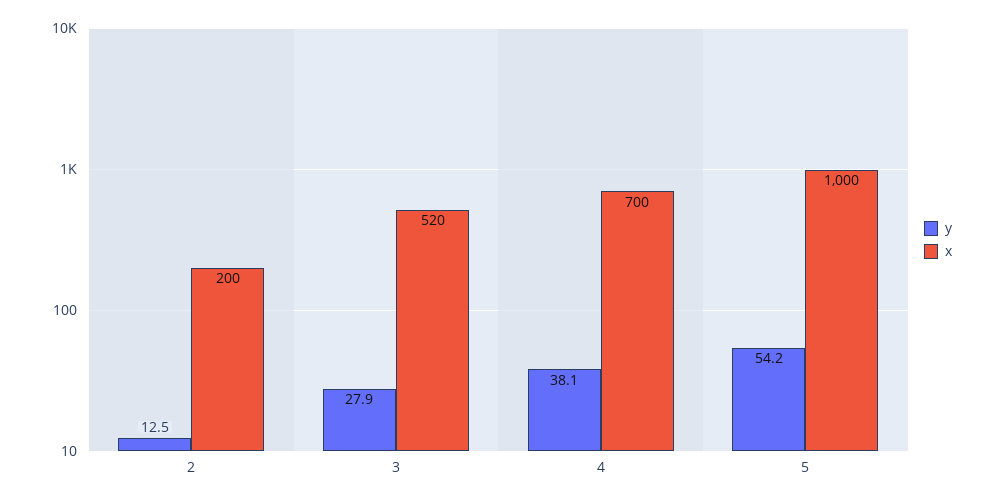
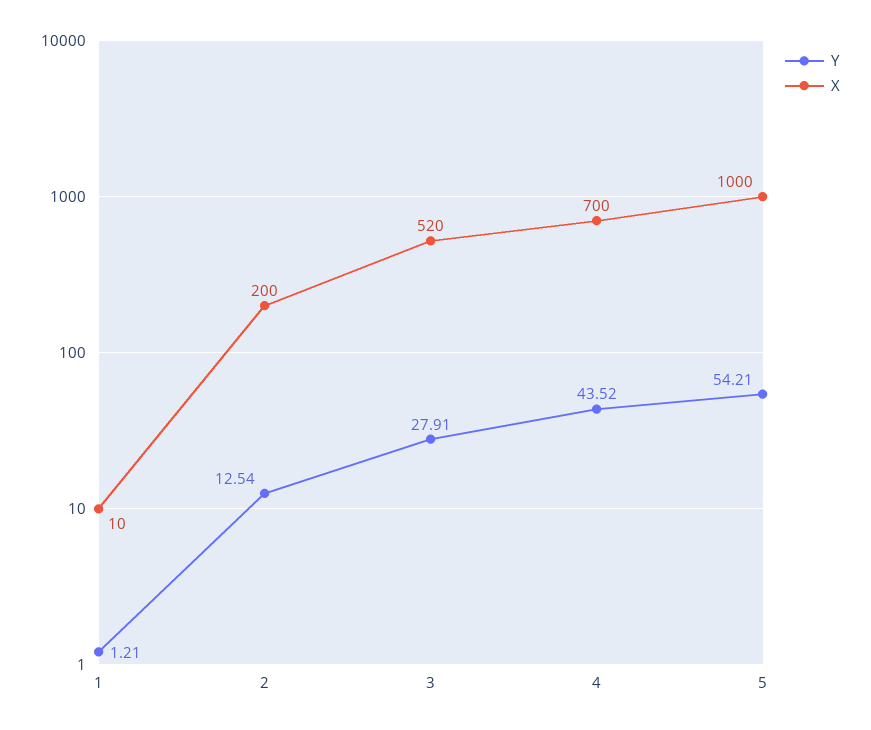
  {
    "y": {
      "2": 12.54,
      "3": 27.91,
-     "4": 38.1,
+     "4": 43.52,
-     "5": 54.21
+     "5": 54.21,
+     "1": 1.21
    },
    "x": {
      "2": 200,
      "3": 520,
      "4": 700,
-     "5": 1000
+     "5": 1000,
+     "1": 10
    }
  }

